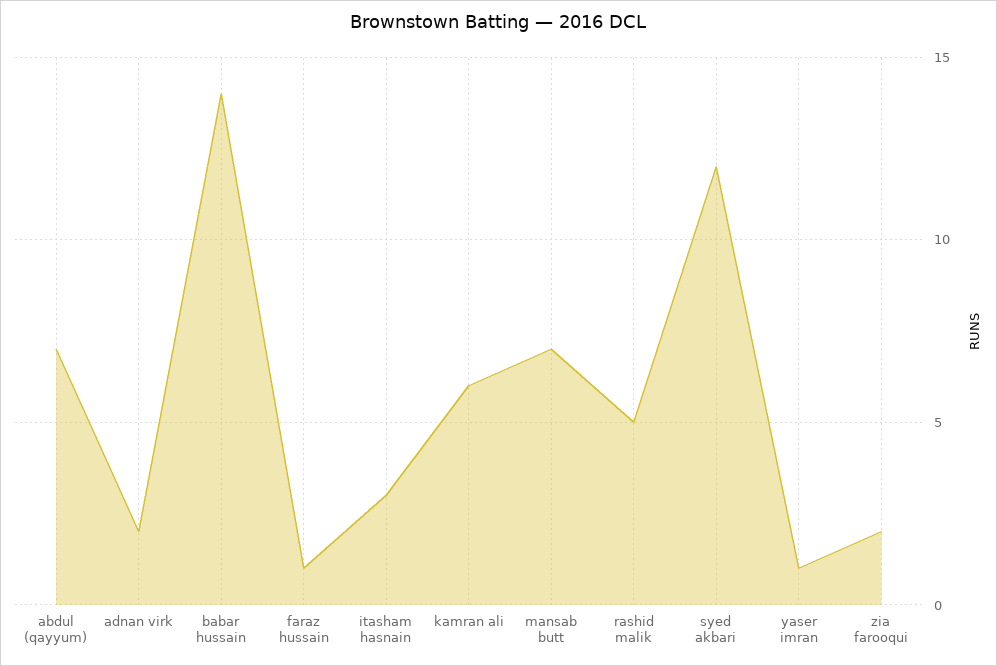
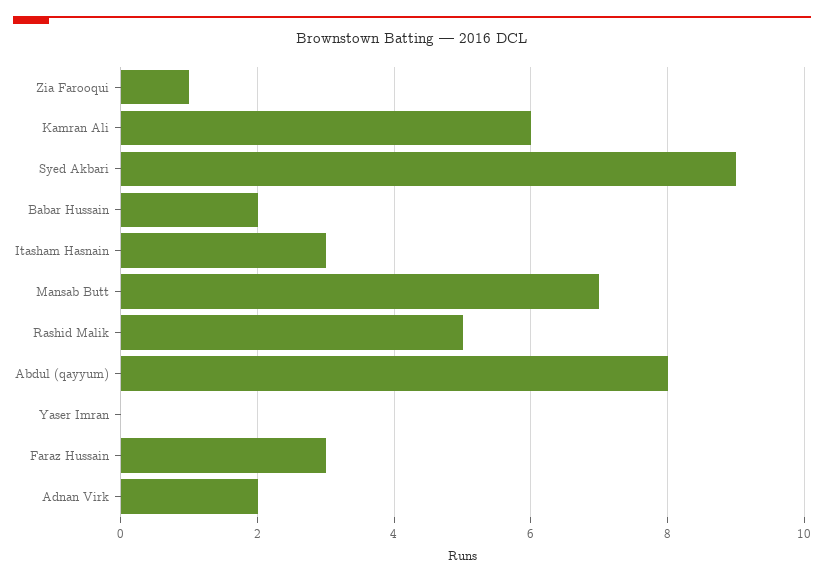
  {
-   "abdul (qayyum)": 7,
+   "abdul (qayyum)": 8,
    "adnan virk": 2,
-   "babar hussain": 14,
+   "babar hussain": 2,
-   "faraz hussain": 1,
+   "faraz hussain": 3,
    "itasham hasnain": 3,
    "kamran ali": 6,
    "mansab butt": 7,
    "rashid malik": 5,
-   "syed akbari": 12,
+   "syed akbari": 9,
-   "yaser imran": 1,
+   "yaser imran": 0,
-   "zia farooqui": 2
+   "zia farooqui": 1
  }

